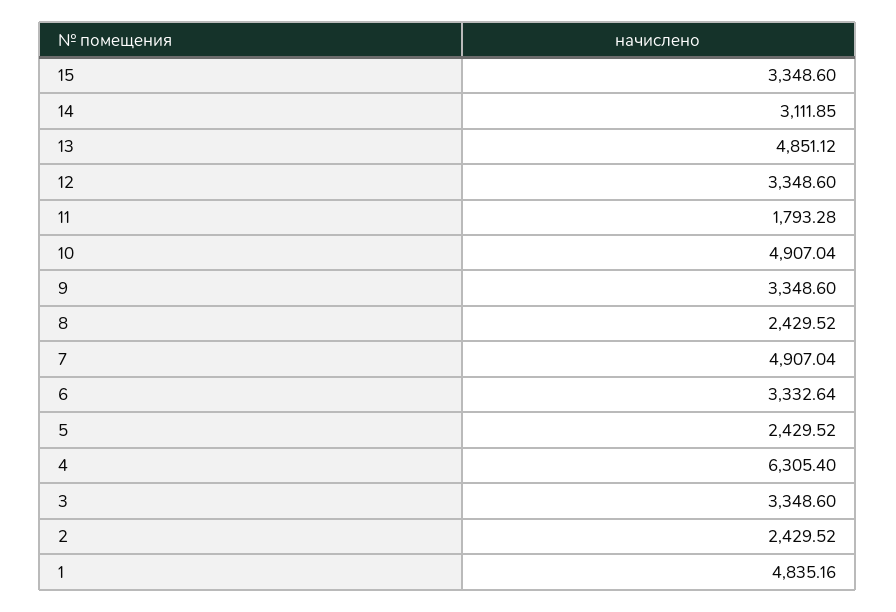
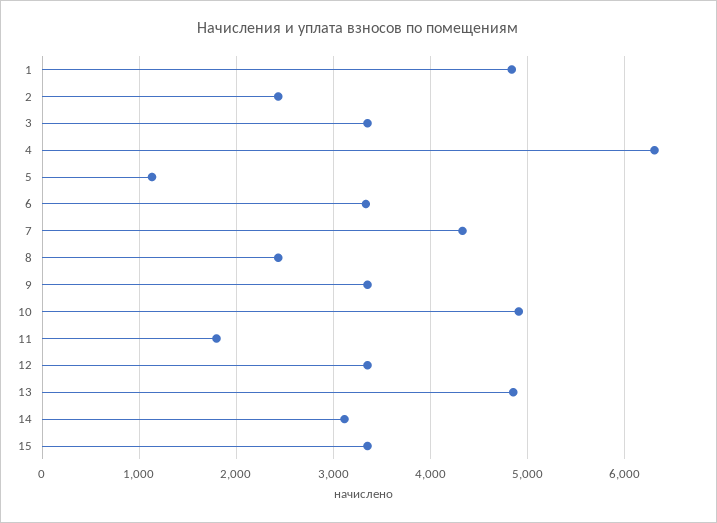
  {
    "15": 3348.6,
    "14": 3111.85,
    "13": 4851.12,
    "12": 3348.6,
    "11": 1793.28,
    "10": 4907.04,
    "9": 3348.6,
    "8": 2429.52,
-   "7": 4907.04,
+   "7": 4300,
    "6": 3332.64,
-   "5": 2429.52,
+   "5": 1100,
    "4": 6305.4,
    "3": 3348.6,
    "2": 2429.52,
    "1": 4835.16
  }

